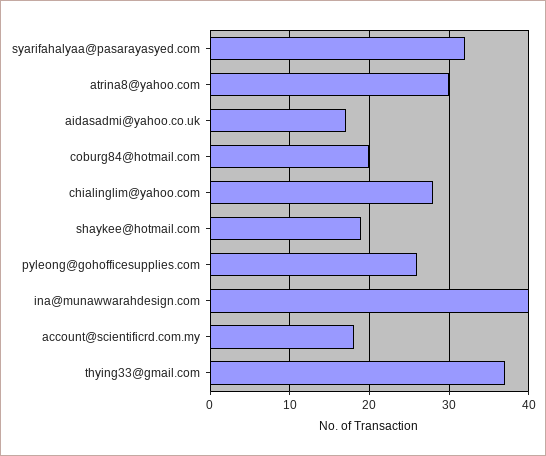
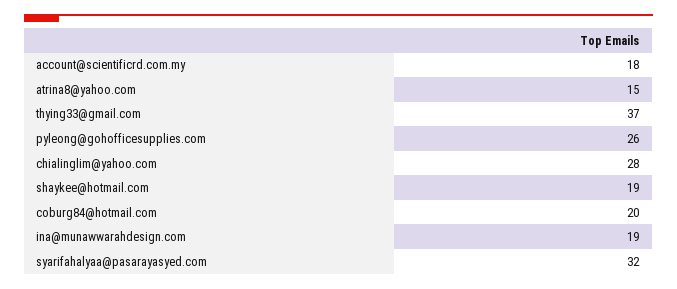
  {
    "syarifahalyaa@pasarayasyed.com": 32,
-   "atrina8@yahoo.com": 30,
+   "atrina8@yahoo.com": 15,
-   "aidasadmi@yahoo.co.uk": 17,
    "coburg84@hotmail.com": 20,
    "chialinglim@yahoo.com": 28,
    "shaykee@hotmail.com": 19,
    "pyleong@gohofficesupplies.com": 26,
-   "ina@munawwarahdesign.com": 40,
+   "ina@munawwarahdesign.com": 19,
    "account@scientificrd.com.my": 18,
    "thying33@gmail.com": 37
  }

